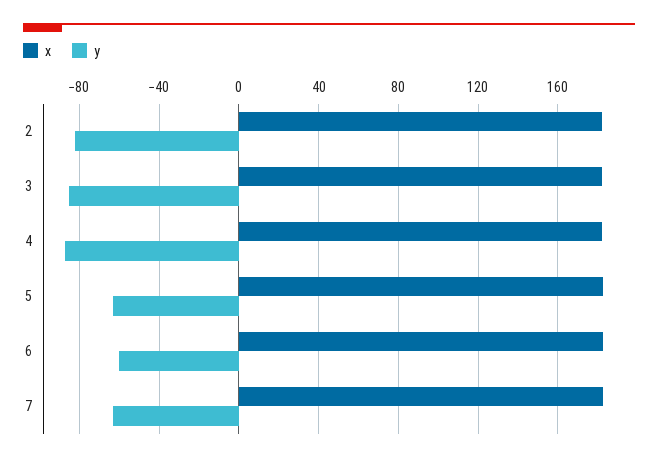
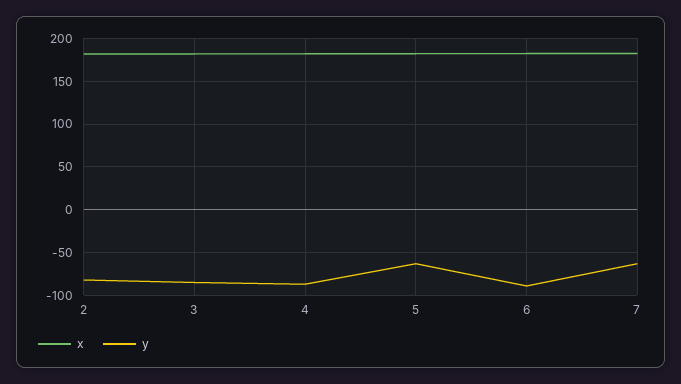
  {
    "x": {
      "2": 180,
      "3": 180,
      "4": 180,
      "5": 180,
      "6": 185,
      "7": 185
    },
    "y": {
      "2": -80,
      "3": -85,
      "4": -85,
      "5": -65,
-     "6": -60,
+     "6": -90,
      "7": -65
    }
  }

